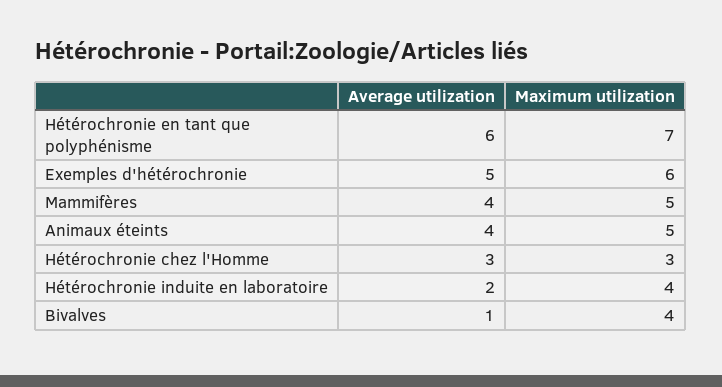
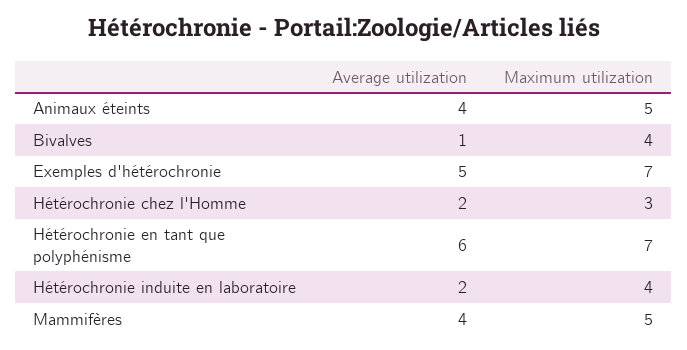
  {
    "Average utilization": {
      "Hétérochronie en tant que polyphénisme": 6,
      "Exemples d'hétérochronie": 5,
      "Mammifères": 4,
      "Animaux éteints": 4,
-     "Hétérochronie chez l'Homme": 3,
+     "Hétérochronie chez l'Homme": 2,
      "Hétérochronie induite en laboratoire": 2,
      "Bivalves": 1
    },
    "Maximum utilization": {
      "Hétérochronie en tant que polyphénisme": 7,
-     "Exemples d'hétérochronie": 6,
+     "Exemples d'hétérochronie": 7,
      "Mammifères": 5,
      "Animaux éteints": 5,
      "Hétérochronie chez l'Homme": 3,
      "Hétérochronie induite en laboratoire": 4,
      "Bivalves": 4
    }
  }

